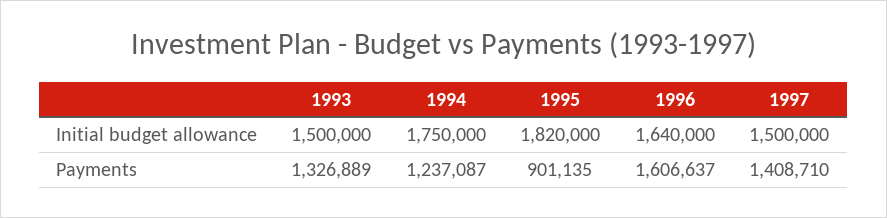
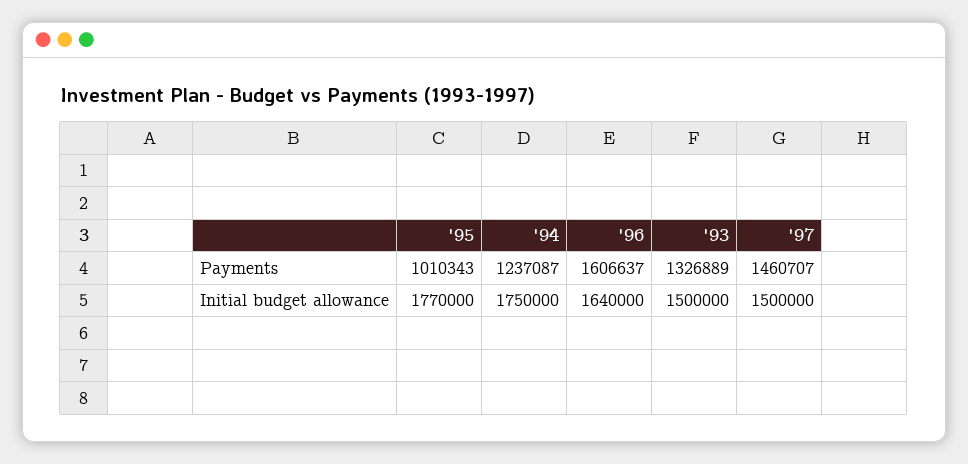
  {
    "1993": {
      "Initial budget allowance": 1500000,
      "Payments": 1326889
    },
    "1994": {
      "Initial budget allowance": 1750000,
      "Payments": 1237087
    },
    "1995": {
-     "Initial budget allowance": 1820000,
+     "Initial budget allowance": 1770000,
-     "Payments": 901135
+     "Payments": 1010343
    },
    "1996": {
      "Initial budget allowance": 1640000,
      "Payments": 1606637
    },
    "1997": {
      "Initial budget allowance": 1500000,
-     "Payments": 1408710
+     "Payments": 1460707
    }
  }

